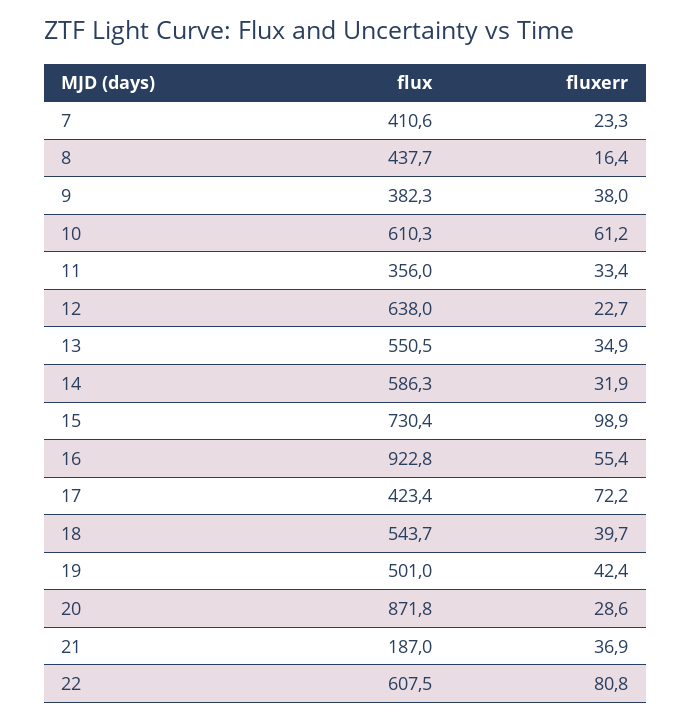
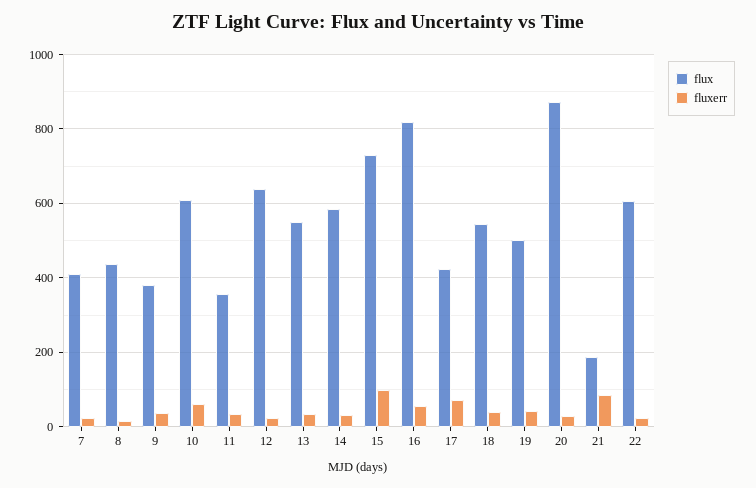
  {
    "flux": {
      "7": 410.6,
      "8": 437.7,
      "9": 382.3,
      "10": 610.3,
      "11": 356,
      "12": 638,
      "13": 550.5,
      "14": 586.3,
      "15": 730.4,
-     "16": 922.8,
+     "16": 820,
      "17": 423.4,
      "18": 543.7,
      "19": 501,
      "20": 871.8,
      "21": 187,
      "22": 607.5
    },
    "fluxerr": {
      "7": 23.3,
      "8": 16.4,
      "9": 38,
      "10": 61.2,
      "11": 33.4,
      "12": 22.7,
      "13": 34.9,
      "14": 31.9,
      "15": 98.9,
      "16": 55.4,
      "17": 72.2,
      "18": 39.7,
      "19": 42.4,
      "20": 28.6,
-     "21": 36.9,
+     "21": 80,
-     "22": 80.8
+     "22": 20
    }
  }

